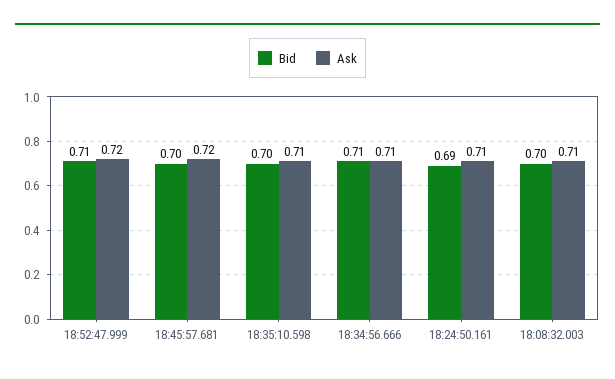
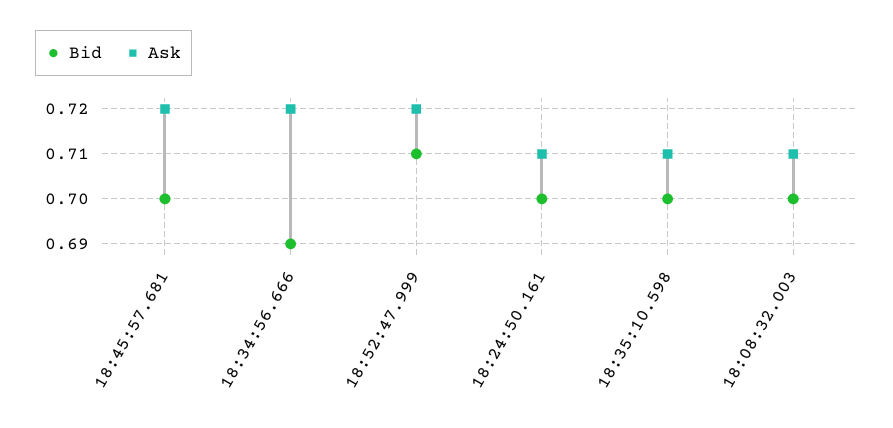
  {
    "Bid": {
      "18:52:47.999": 0.71,
      "18:45:57.681": 0.7,
      "18:35:10.598": 0.7,
-     "18:34:56.666": 0.71,
+     "18:34:56.666": 0.69,
-     "18:24:50.161": 0.69,
+     "18:24:50.161": 0.7,
      "18:08:32.003": 0.7
    },
    "Ask": {
      "18:52:47.999": 0.72,
      "18:45:57.681": 0.72,
      "18:35:10.598": 0.71,
-     "18:34:56.666": 0.71,
+     "18:34:56.666": 0.72,
      "18:24:50.161": 0.71,
      "18:08:32.003": 0.71
    }
  }

